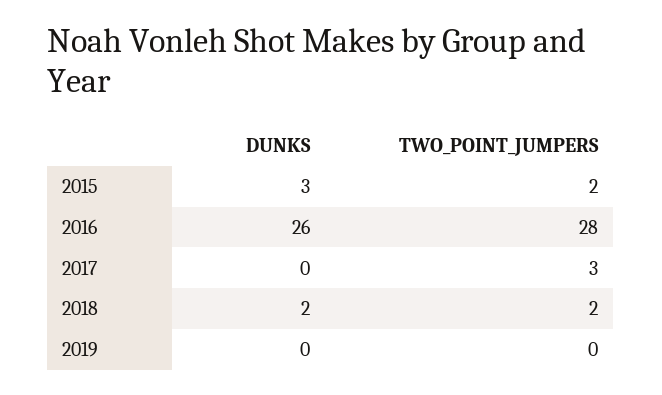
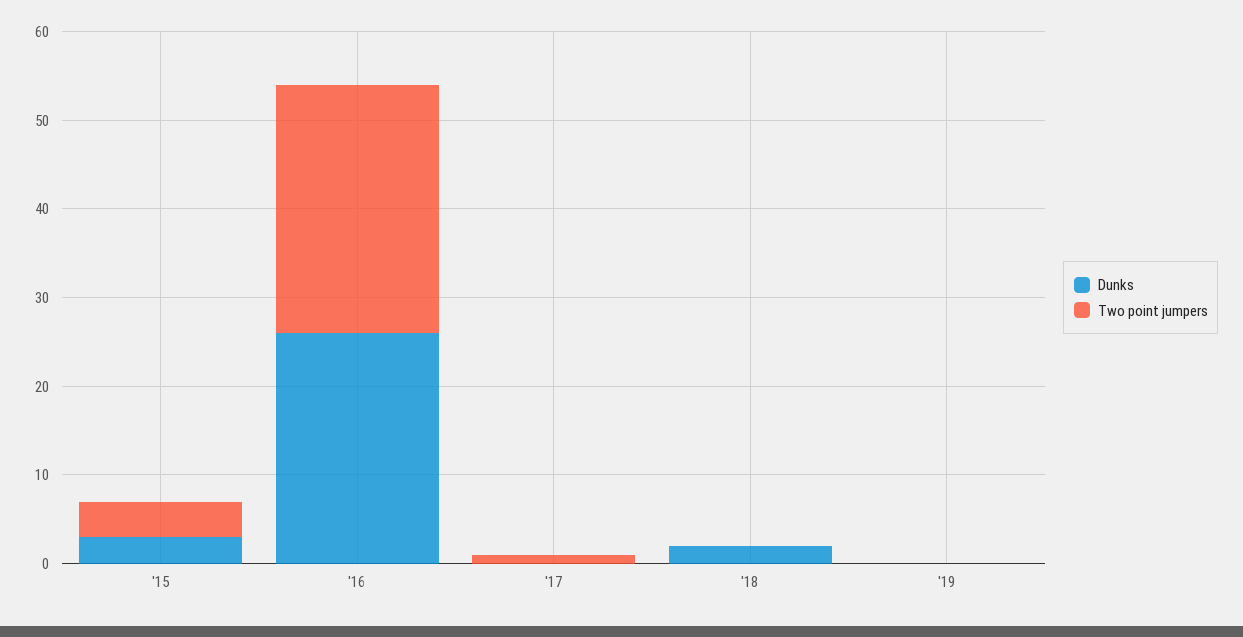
  {
    "DUNKS": {
      "2015": 3,
      "2016": 26,
      "2017": 0,
      "2018": 2,
      "2019": 0
    },
    "TWO_POINT_JUMPERS": {
-     "2015": 2,
+     "2015": 4,
      "2016": 28,
-     "2017": 3,
+     "2017": 1,
-     "2018": 2,
+     "2018": 0,
      "2019": 0
    }
  }

